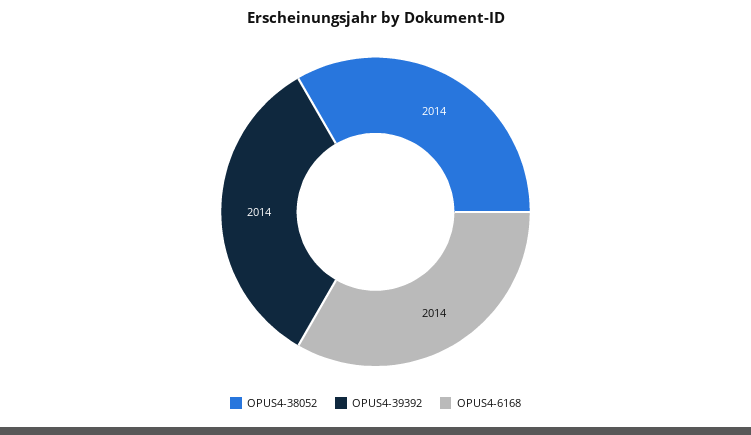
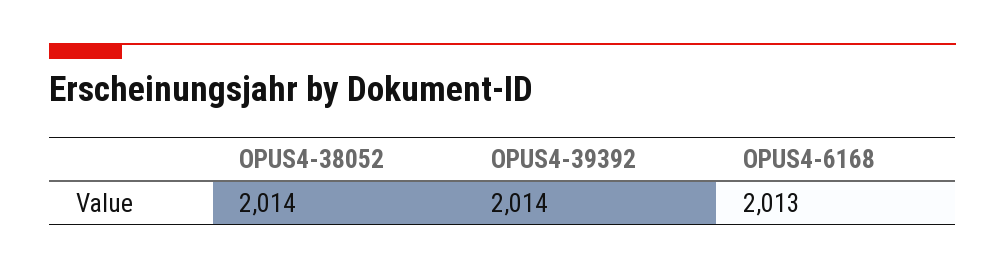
  {
    "OPUS4-38052": 2014,
    "OPUS4-39392": 2014,
-   "OPUS4-6168": 2014
+   "OPUS4-6168": 2013
  }

